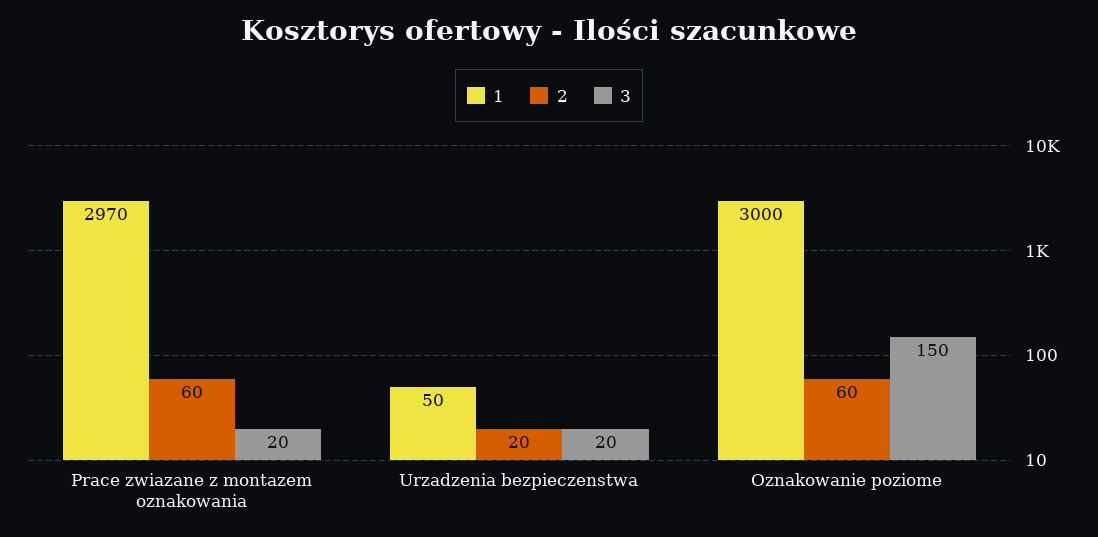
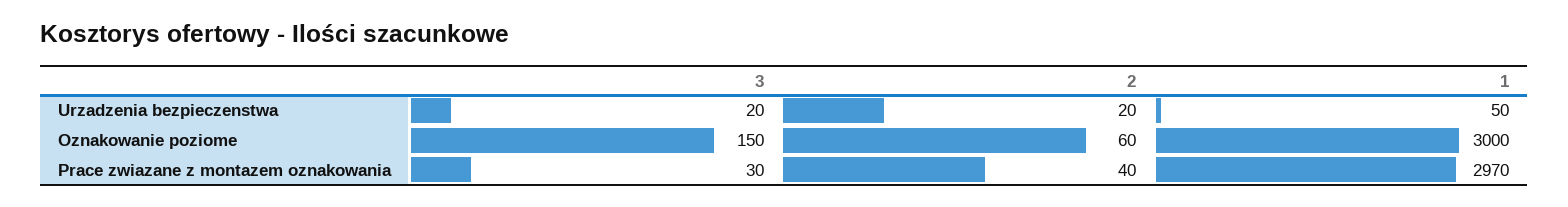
  {
    "1": {
      "Prace zwiazane z montazem oznakowania": 2970,
      "Urzadzenia bezpieczenstwa": 50,
      "Oznakowanie poziome": 3000
    },
    "2": {
-     "Prace zwiazane z montazem oznakowania": 60,
+     "Prace zwiazane z montazem oznakowania": 40,
      "Urzadzenia bezpieczenstwa": 20,
      "Oznakowanie poziome": 60
    },
    "3": {
-     "Prace zwiazane z montazem oznakowania": 20,
+     "Prace zwiazane z montazem oznakowania": 30,
      "Urzadzenia bezpieczenstwa": 20,
      "Oznakowanie poziome": 150
    }
  }

